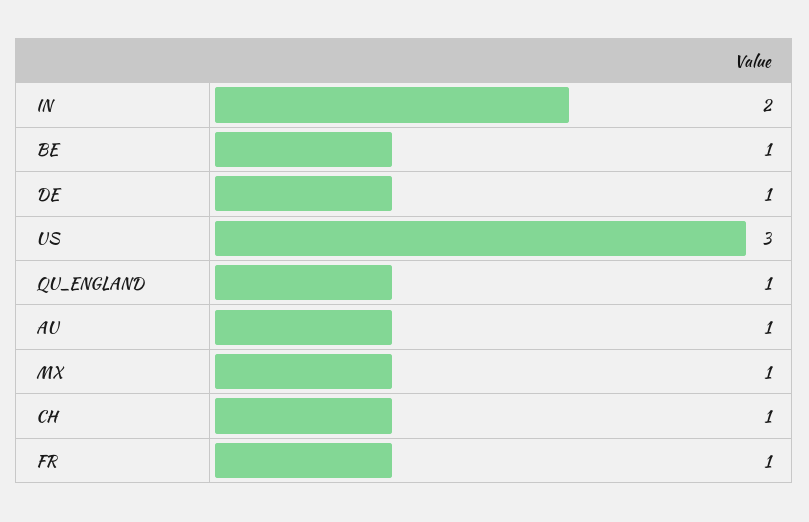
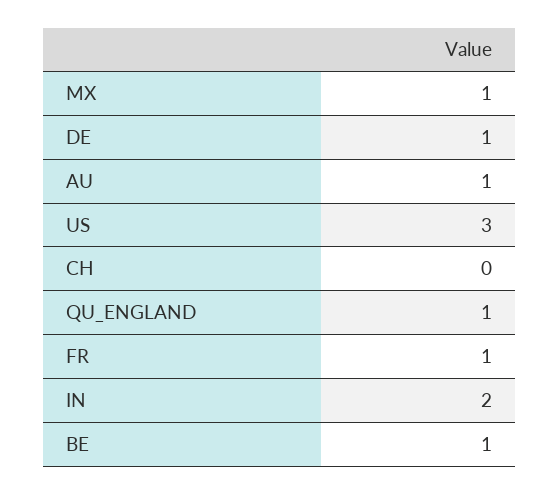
  {
    "IN": 2,
    "BE": 1,
    "DE": 1,
    "US": 3,
    "QU_ENGLAND": 1,
    "AU": 1,
    "MX": 1,
-   "CH": 1,
+   "CH": 0,
    "FR": 1
  }

